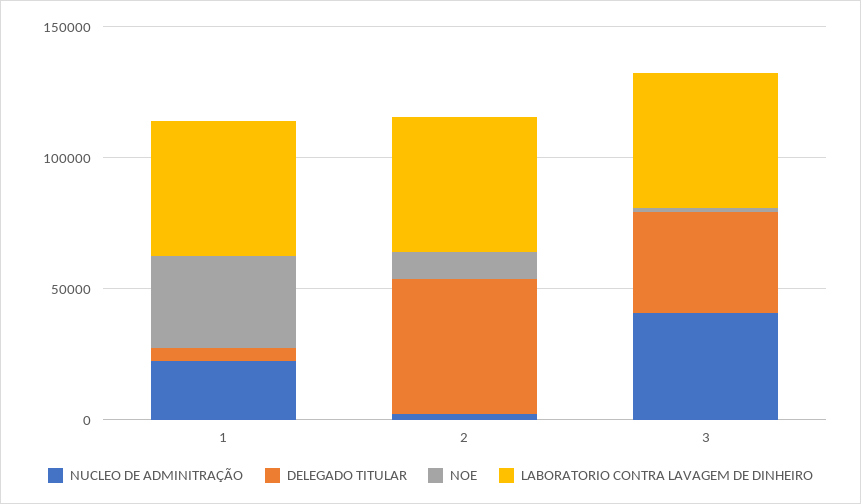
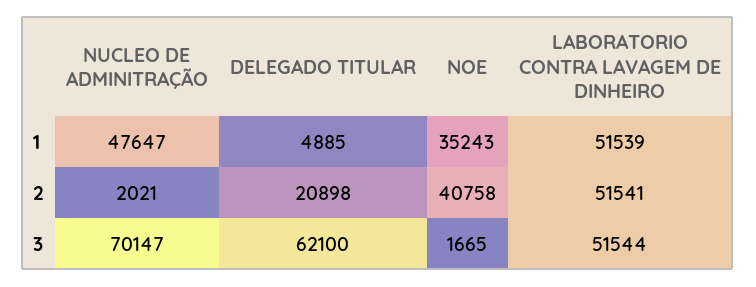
  {
    "NUCLEO DE ADMINITRAÇÃO": {
-     "1": 20000,
+     "1": 47647,
      "2": 2021,
-     "3": 40000
+     "3": 70147
    },
    "DELEGADO TITULAR": {
      "1": 4885,
-     "2": 50000,
+     "2": 20898,
-     "3": 40000
+     "3": 62100
    },
    "NOE": {
      "1": 35243,
-     "2": 10000,
+     "2": 40758,
      "3": 1665
    },
    "LABORATORIO CONTRA LAVAGEM DE DINHEIRO": {
      "1": 51539,
      "2": 51541,
      "3": 51544
    }
  }

